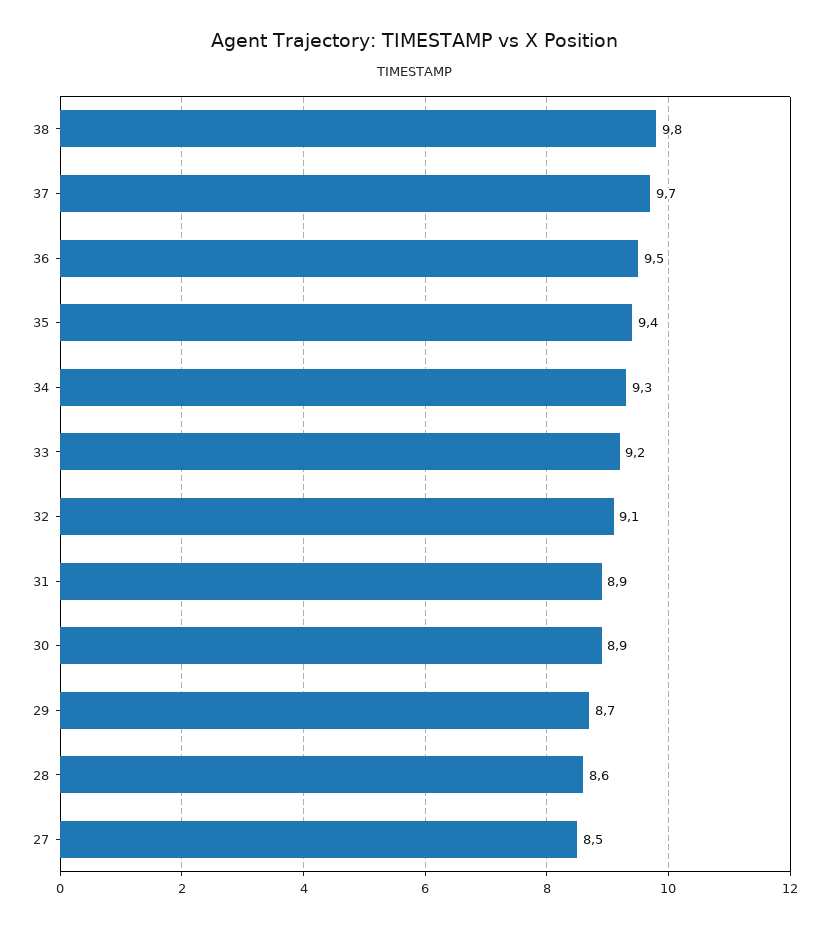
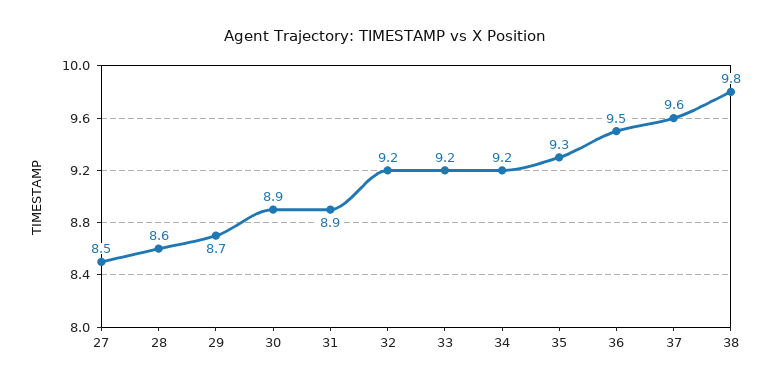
  {
    "38": 9.8,
-   "37": 9.7,
+   "37": 9.6,
    "36": 9.5,
-   "35": 9.4,
+   "35": 9.3,
-   "34": 9.3,
+   "34": 9.2,
    "33": 9.2,
-   "32": 9.1,
+   "32": 9.2,
    "31": 8.9,
    "30": 8.9,
    "29": 8.7,
    "28": 8.6,
    "27": 8.5
  }

